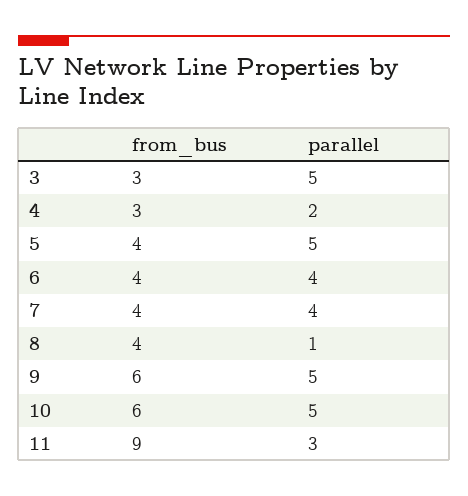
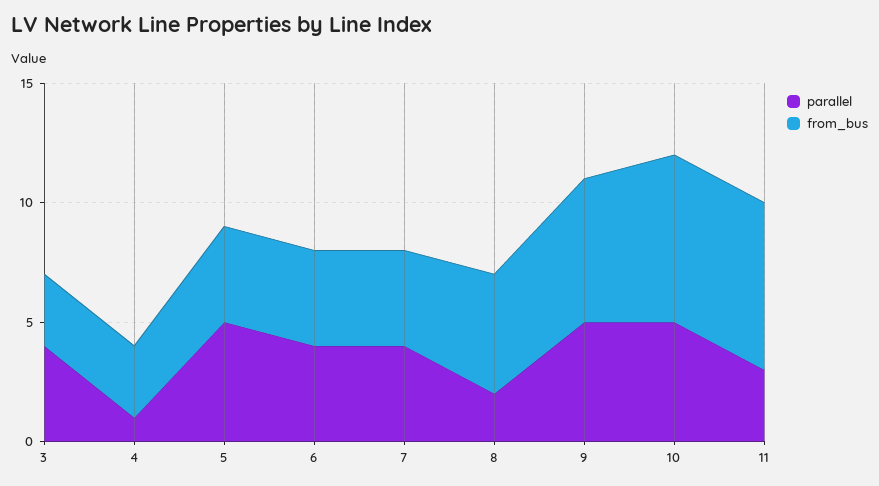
  {
    "from_bus": {
      "3": 3,
      "4": 3,
      "5": 4,
      "6": 4,
      "7": 4,
-     "8": 4,
+     "8": 5,
      "9": 6,
-     "10": 6,
+     "10": 7,
-     "11": 9
+     "11": 7
    },
    "parallel": {
-     "3": 5,
+     "3": 4,
-     "4": 2,
+     "4": 1,
      "5": 5,
      "6": 4,
      "7": 4,
-     "8": 1,
+     "8": 2,
      "9": 5,
      "10": 5,
      "11": 3
    }
  }

